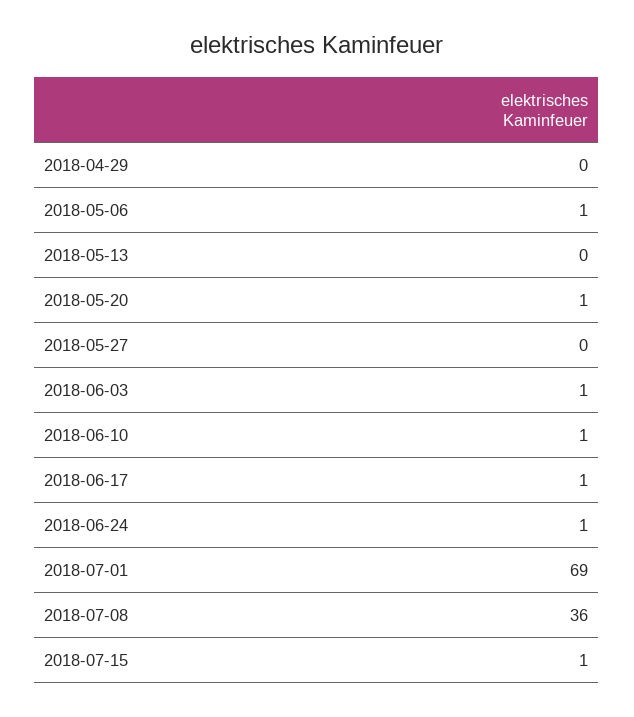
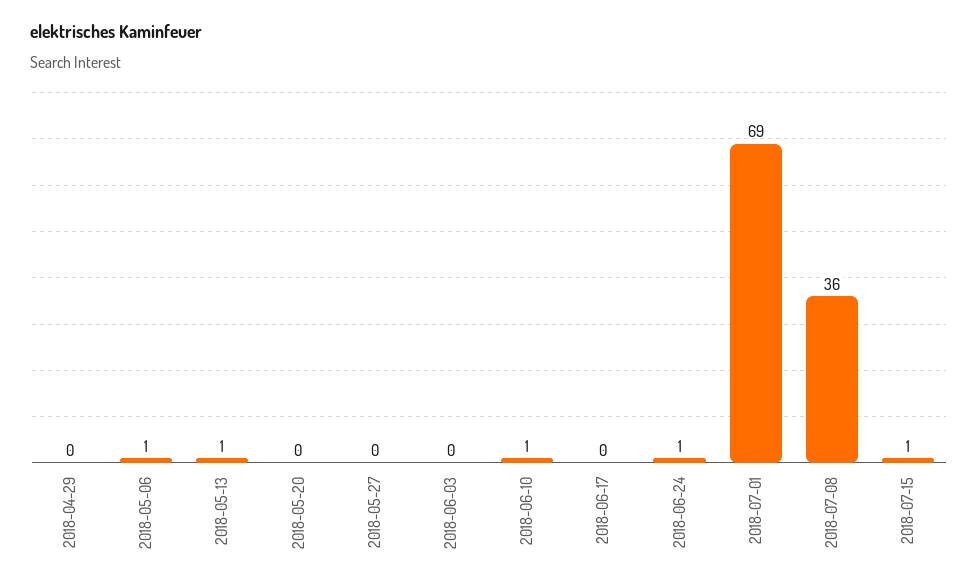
  {
    "2018-04-29": 0,
    "2018-05-06": 1,
-   "2018-05-13": 0,
+   "2018-05-13": 1,
-   "2018-05-20": 1,
+   "2018-05-20": 0,
    "2018-05-27": 0,
-   "2018-06-03": 1,
+   "2018-06-03": 0,
    "2018-06-10": 1,
-   "2018-06-17": 1,
+   "2018-06-17": 0,
    "2018-06-24": 1,
    "2018-07-01": 69,
    "2018-07-08": 36,
    "2018-07-15": 1
  }

